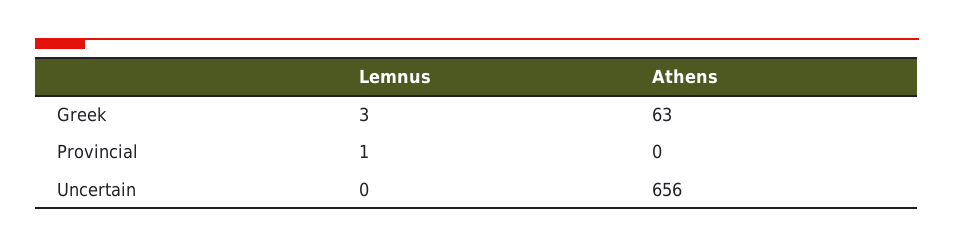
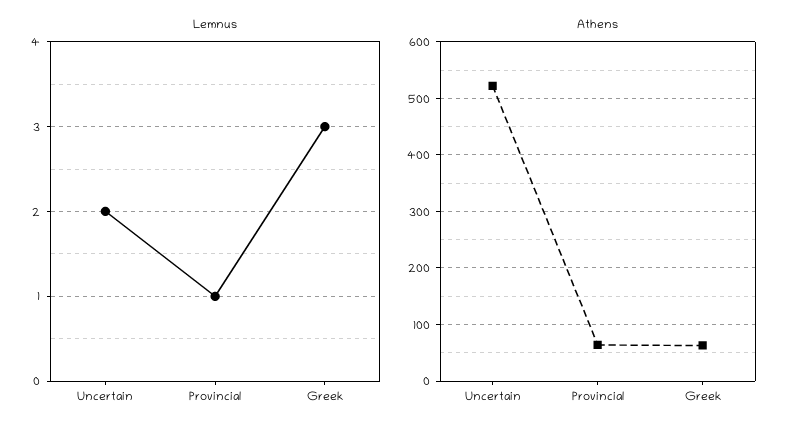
  {
    "Lemnus": {
      "Greek": 3,
      "Provincial": 1,
-     "Uncertain": 0
+     "Uncertain": 2
    },
    "Athens": {
      "Greek": 63,
-     "Provincial": 0,
+     "Provincial": 60,
-     "Uncertain": 656
+     "Uncertain": 520
    }
  }

